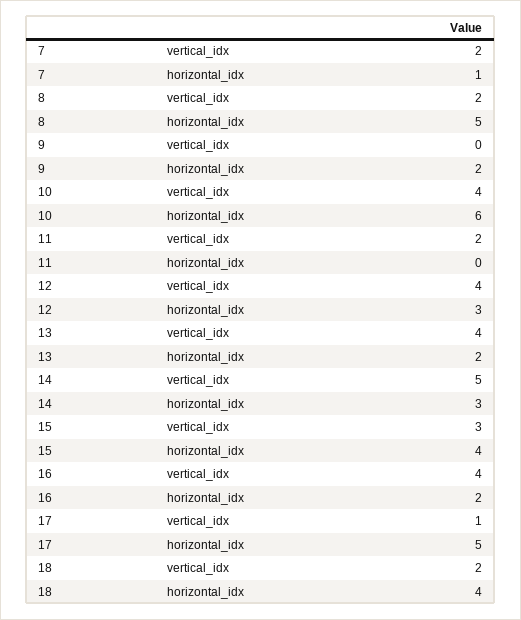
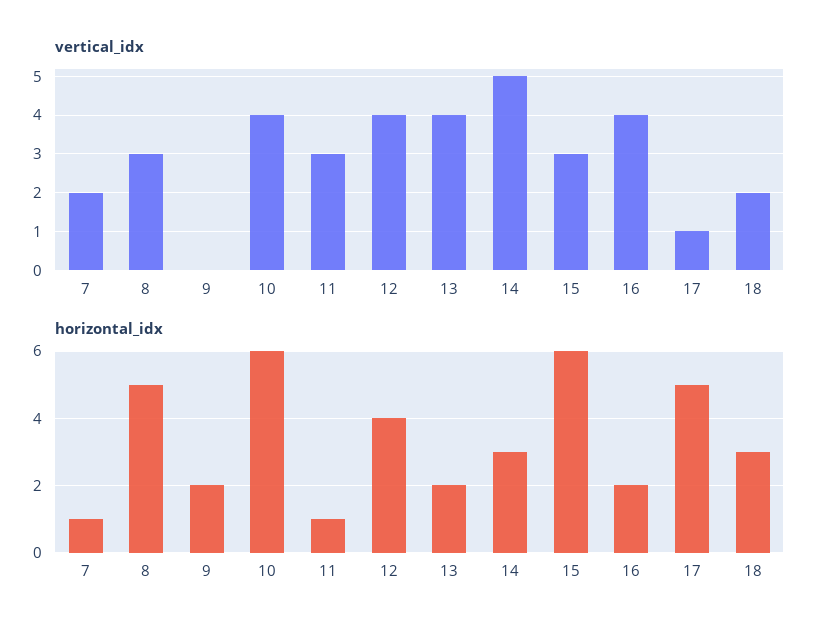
  {
    "vertical_idx": {
      "7": 2,
-     "8": 2,
+     "8": 3,
      "9": 0,
      "10": 4,
-     "11": 2,
+     "11": 3,
      "12": 4,
      "13": 4,
      "14": 5,
      "15": 3,
      "16": 4,
      "17": 1,
      "18": 2
    },
    "horizontal_idx": {
      "7": 1,
      "8": 5,
      "9": 2,
      "10": 6,
-     "11": 0,
+     "11": 1,
-     "12": 3,
+     "12": 4,
      "13": 2,
      "14": 3,
-     "15": 4,
+     "15": 6,
      "16": 2,
      "17": 5,
-     "18": 4
+     "18": 3
    }
  }

